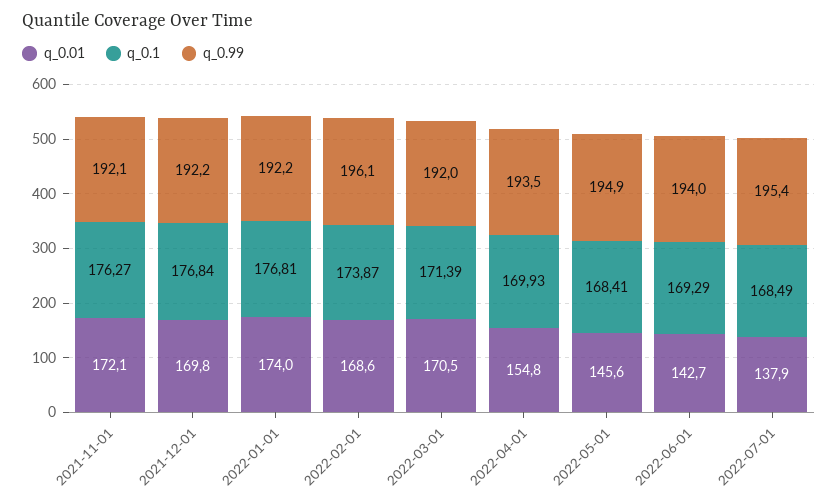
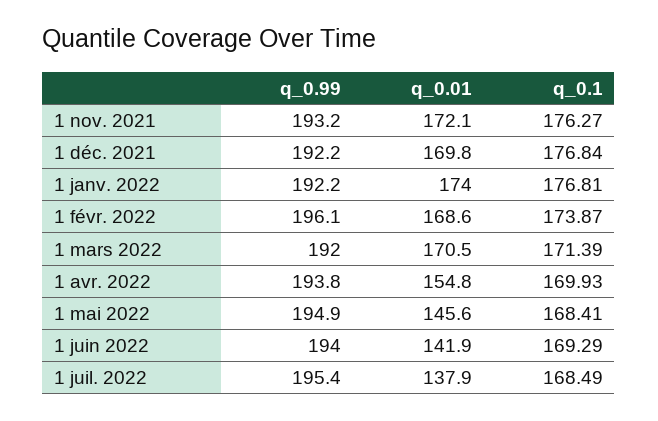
  {
    "q_0.01": {
      "2021-11-01": 172.1,
      "2021-12-01": 169.8,
      "2022-01-01": 174,
      "2022-02-01": 168.6,
      "2022-03-01": 170.5,
      "2022-04-01": 154.8,
      "2022-05-01": 145.6,
-     "2022-06-01": 142.7,
+     "2022-06-01": 141.9,
      "2022-07-01": 137.9
    },
    "q_0.1": {
      "2021-11-01": 176.27,
      "2021-12-01": 176.84,
      "2022-01-01": 176.81,
      "2022-02-01": 173.87,
      "2022-03-01": 171.39,
      "2022-04-01": 169.93,
      "2022-05-01": 168.41,
      "2022-06-01": 169.29,
      "2022-07-01": 168.49
    },
    "q_0.99": {
-     "2021-11-01": 192.1,
+     "2021-11-01": 193.2,
      "2021-12-01": 192.2,
      "2022-01-01": 192.2,
      "2022-02-01": 196.1,
      "2022-03-01": 192,
-     "2022-04-01": 193.5,
+     "2022-04-01": 193.8,
      "2022-05-01": 194.9,
      "2022-06-01": 194,
      "2022-07-01": 195.4
    }
  }

